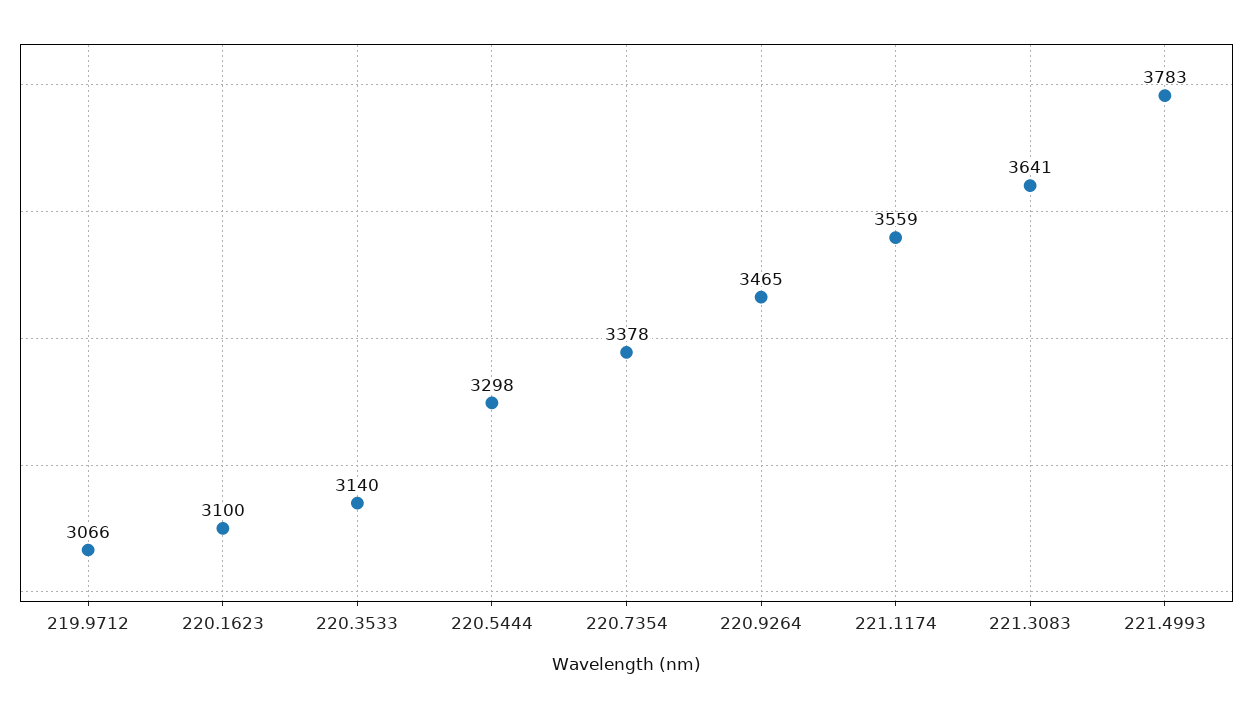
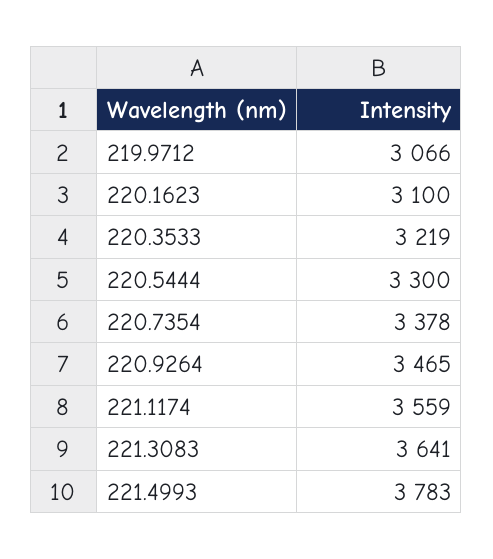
  {
    "219.9712": 3066,
    "220.1623": 3100,
-   "220.3533": 3140,
+   "220.3533": 3219,
-   "220.5444": 3298,
+   "220.5444": 3300,
    "220.7354": 3378,
    "220.9264": 3465,
    "221.1174": 3559,
    "221.3083": 3641,
    "221.4993": 3783
  }

